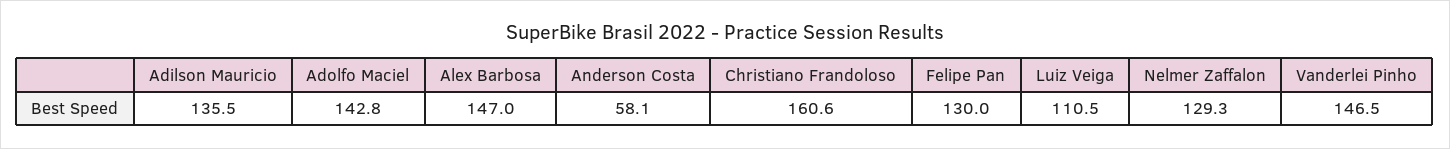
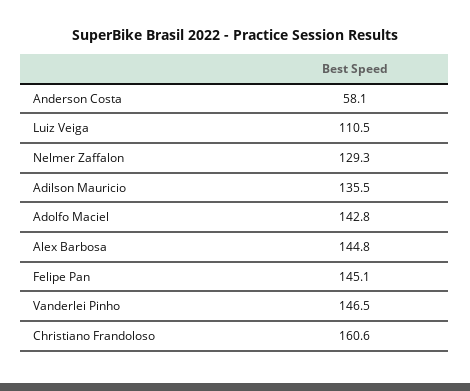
  {
    "Adilson Mauricio": 135.5,
    "Adolfo Maciel": 142.8,
-   "Alex Barbosa": 147,
+   "Alex Barbosa": 144.8,
    "Anderson Costa": 58.1,
    "Christiano Frandoloso": 160.6,
-   "Felipe Pan": 130,
+   "Felipe Pan": 145.1,
    "Luiz Veiga": 110.5,
    "Nelmer Zaffalon": 129.3,
    "Vanderlei Pinho": 146.5
  }

